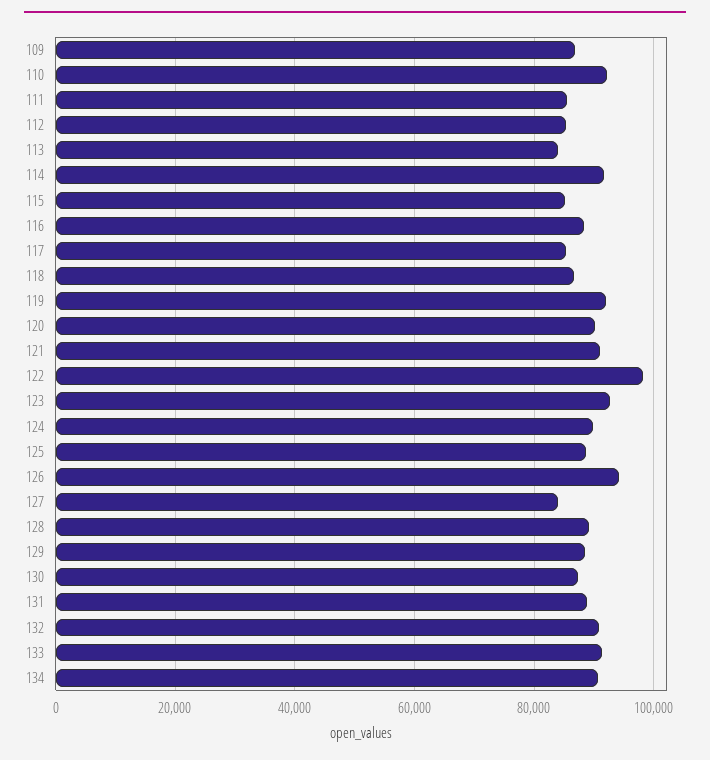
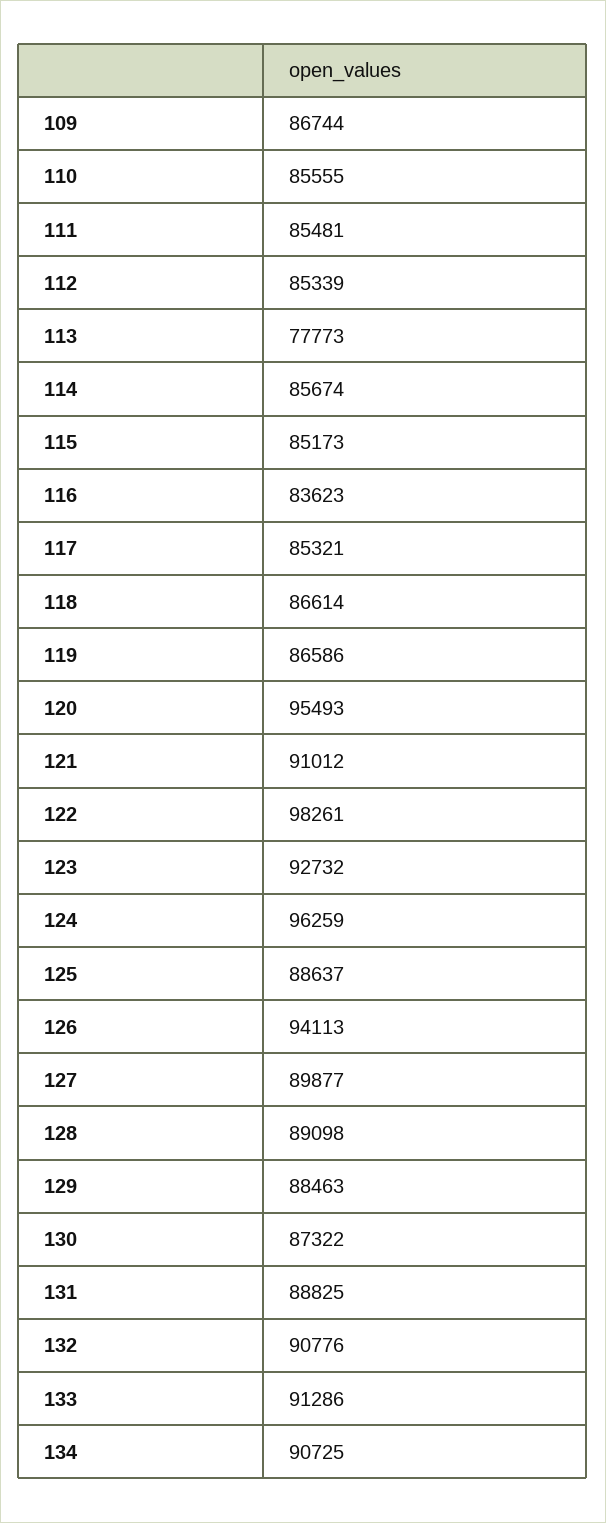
  {
    "109": 86744,
-   "110": 92000,
+   "110": 85555,
    "111": 85481,
    "112": 85339,
-   "113": 84000,
+   "113": 77773,
-   "114": 92000,
+   "114": 85674,
    "115": 85173,
-   "116": 88000,
+   "116": 83623,
    "117": 85321,
    "118": 86614,
-   "119": 92000,
+   "119": 86586,
-   "120": 90000,
+   "120": 95493,
    "121": 91012,
    "122": 98261,
    "123": 92732,
-   "124": 90000,
+   "124": 96259,
    "125": 88637,
    "126": 94113,
-   "127": 84000,
+   "127": 89877,
    "128": 89098,
    "129": 88463,
    "130": 87322,
    "131": 88825,
    "132": 90776,
    "133": 91286,
    "134": 90725
  }

